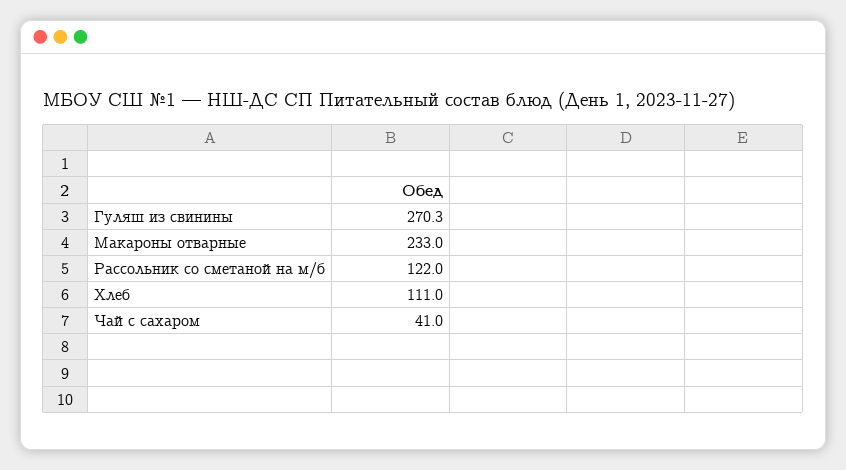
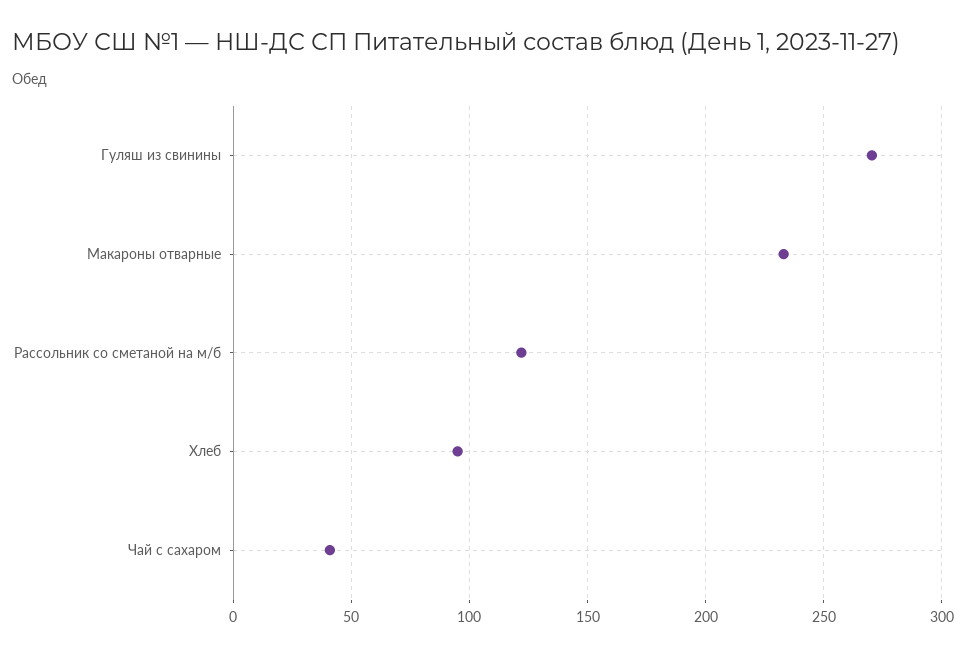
  {
    "Гуляш из свинины": 270.3,
    "Макароны отварные": 233,
    "Рассольник со сметаной на м/б": 122,
-   "Хлеб": 111,
+   "Хлеб": 95,
    "Чай с сахаром": 41
  }

